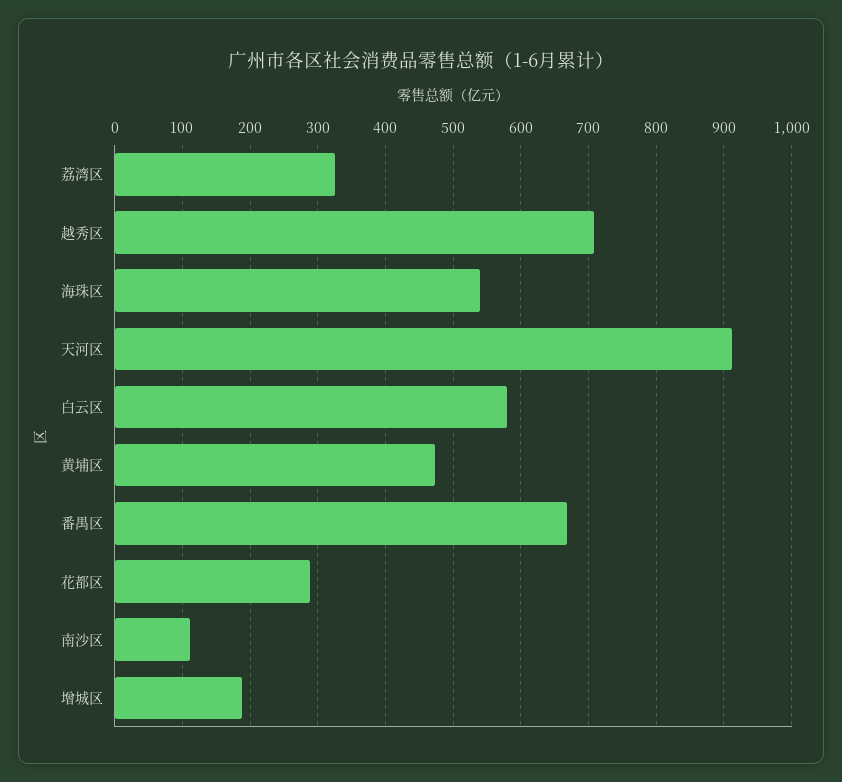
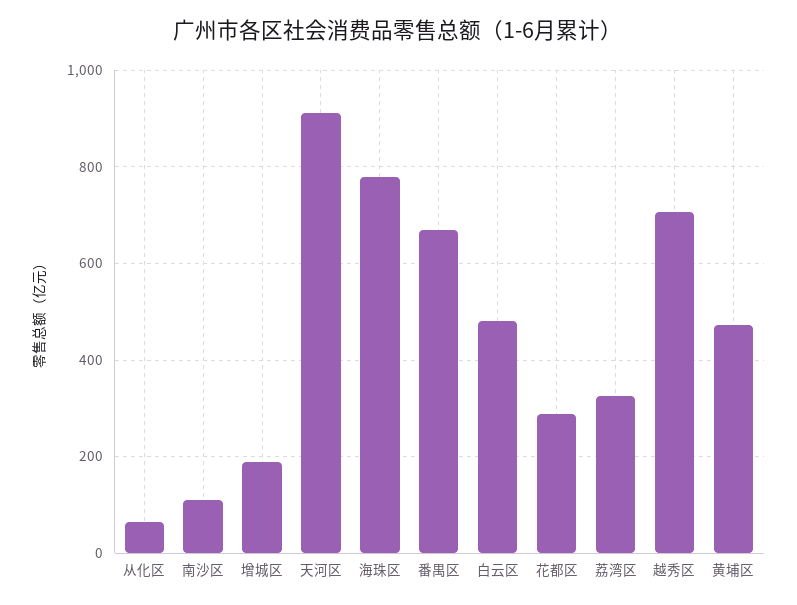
  {
    "荔湾区": 330,
    "越秀区": 710,
-   "海珠区": 540,
+   "海珠区": 780,
    "天河区": 910,
-   "白云区": 580,
+   "白云区": 480,
    "黄埔区": 470,
    "番禺区": 670,
    "花都区": 290,
    "南沙区": 110,
-   "增城区": 190
+   "增城区": 190,
+   "从化区": 60
  }

